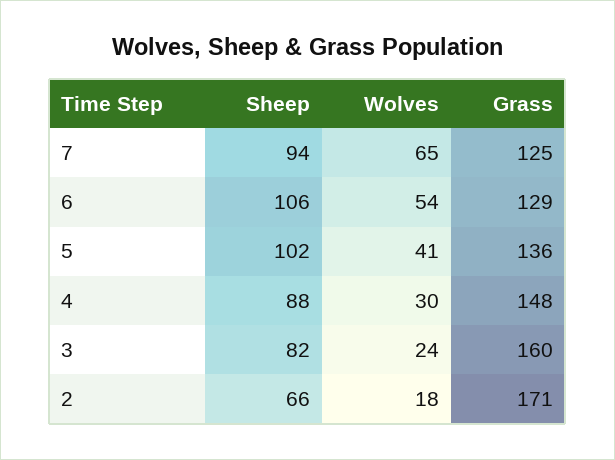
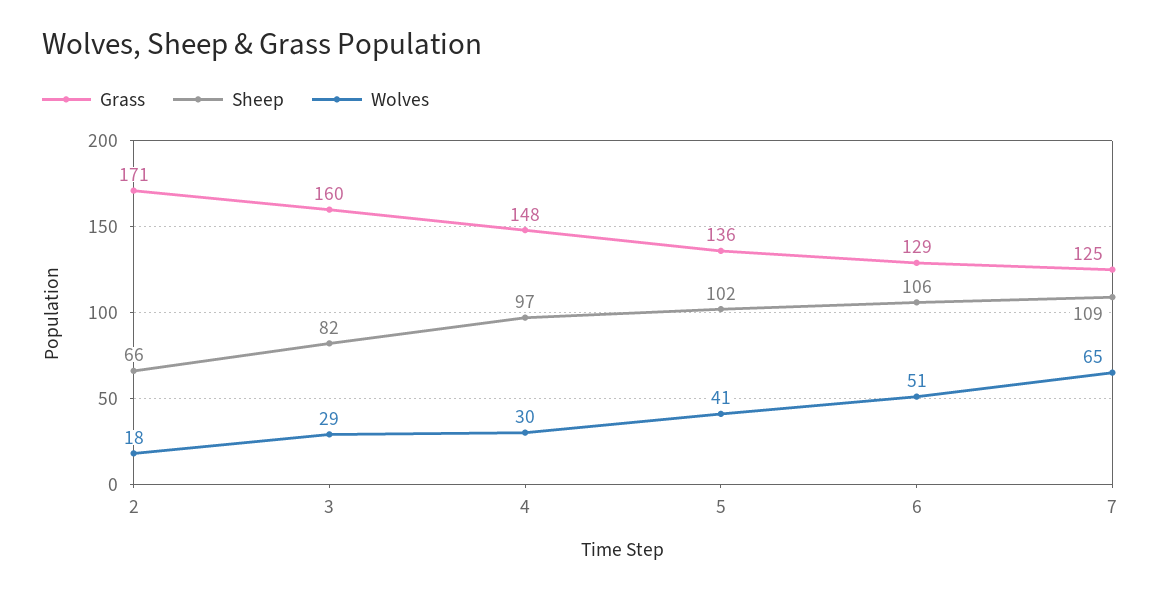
  {
    "Sheep": {
-     "7": 94,
+     "7": 109,
      "6": 106,
      "5": 102,
-     "4": 88,
+     "4": 97,
      "3": 82,
      "2": 66
    },
    "Wolves": {
      "7": 65,
-     "6": 54,
+     "6": 51,
      "5": 41,
      "4": 30,
-     "3": 24,
+     "3": 29,
      "2": 18
    },
    "Grass": {
      "7": 125,
      "6": 129,
      "5": 136,
      "4": 148,
      "3": 160,
      "2": 171
    }
  }

